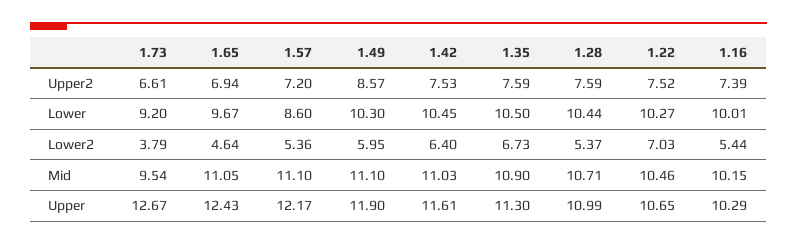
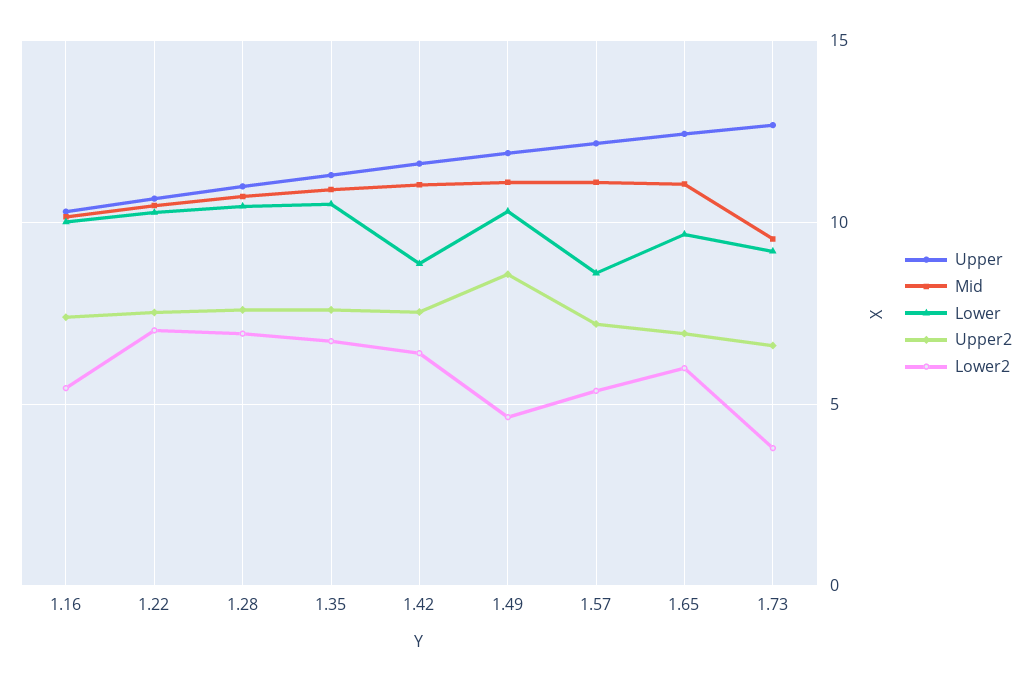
  {
    "Upper2": {
      "1.73": 6.61,
      "1.65": 6.94,
      "1.57": 7.2,
      "1.49": 8.57,
      "1.42": 7.53,
      "1.35": 7.59,
      "1.28": 7.59,
      "1.22": 7.52,
      "1.16": 7.39
    },
    "Lower": {
      "1.73": 9.2,
      "1.65": 9.67,
      "1.57": 8.6,
      "1.49": 10.3,
-     "1.42": 10.45,
+     "1.42": 9,
      "1.35": 10.5,
      "1.28": 10.44,
      "1.22": 10.27,
      "1.16": 10.01
    },
    "Lower2": {
      "1.73": 3.79,
-     "1.65": 4.64,
+     "1.65": 6,
      "1.57": 5.36,
-     "1.49": 5.95,
+     "1.49": 4.5,
      "1.42": 6.4,
      "1.35": 6.73,
-     "1.28": 5.37,
+     "1.28": 7,
      "1.22": 7.03,
      "1.16": 5.44
    },
    "Mid": {
      "1.73": 9.54,
      "1.65": 11.05,
      "1.57": 11.1,
      "1.49": 11.1,
      "1.42": 11.03,
      "1.35": 10.9,
      "1.28": 10.71,
      "1.22": 10.46,
      "1.16": 10.15
    },
    "Upper": {
      "1.73": 12.67,
      "1.65": 12.43,
      "1.57": 12.17,
      "1.49": 11.9,
      "1.42": 11.61,
      "1.35": 11.3,
      "1.28": 10.99,
      "1.22": 10.65,
      "1.16": 10.29
    }
  }

